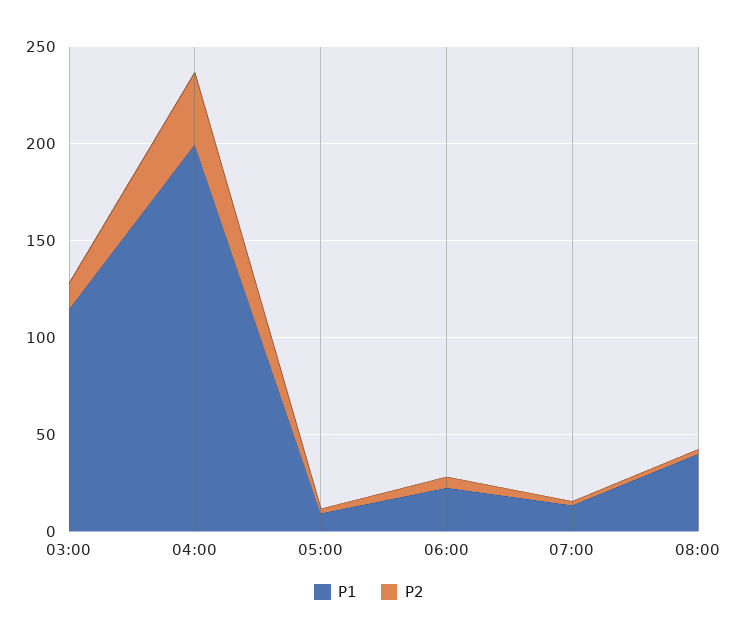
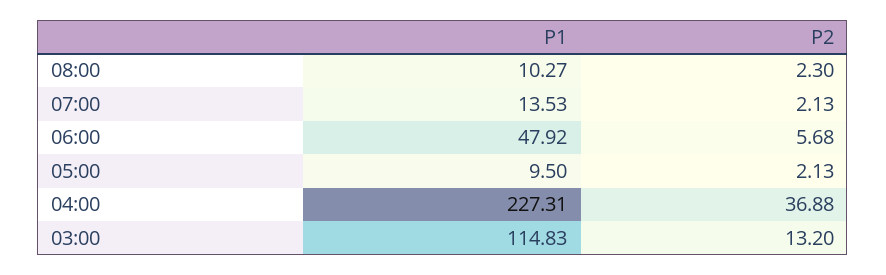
  {
    "P1": {
      "03:00": 114.83,
-     "04:00": 200,
+     "04:00": 227.31,
      "05:00": 9.5,
-     "06:00": 20,
+     "06:00": 47.92,
      "07:00": 13.53,
-     "08:00": 40
+     "08:00": 10.27
    },
    "P2": {
      "03:00": 13.2,
      "04:00": 36.88,
      "05:00": 2.13,
      "06:00": 5.68,
      "07:00": 2.13,
      "08:00": 2.3
    }
  }

